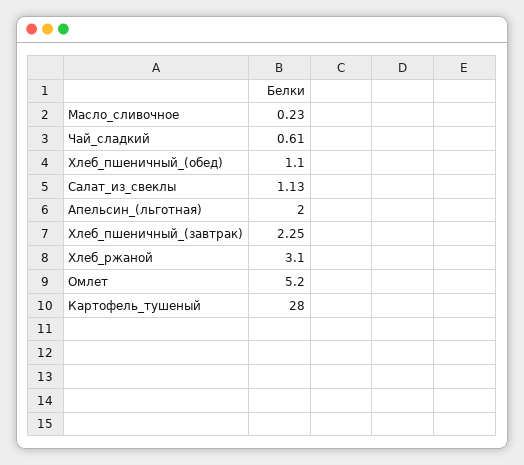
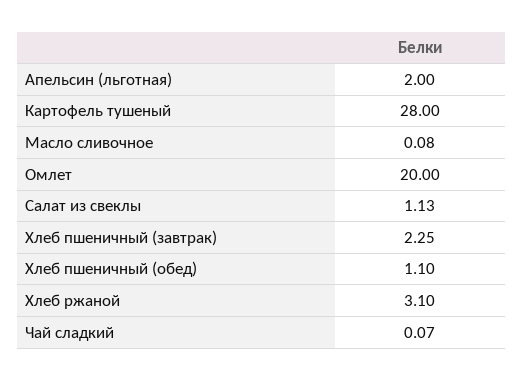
  {
-   "Масло_сливочное": 0.23,
+   "Масло_сливочное": 0.08,
-   "Чай_сладкий": 0.61,
+   "Чай_сладкий": 0.07,
    "Хлеб_пшеничный_(обед)": 1.1,
    "Салат_из_свеклы": 1.13,
    "Апельсин_(льготная)": 2,
    "Хлеб_пшеничный_(завтрак)": 2.25,
    "Хлеб_ржаной": 3.1,
-   "Омлет": 5.2,
+   "Омлет": 20,
    "Картофель_тушеный": 28
  }

